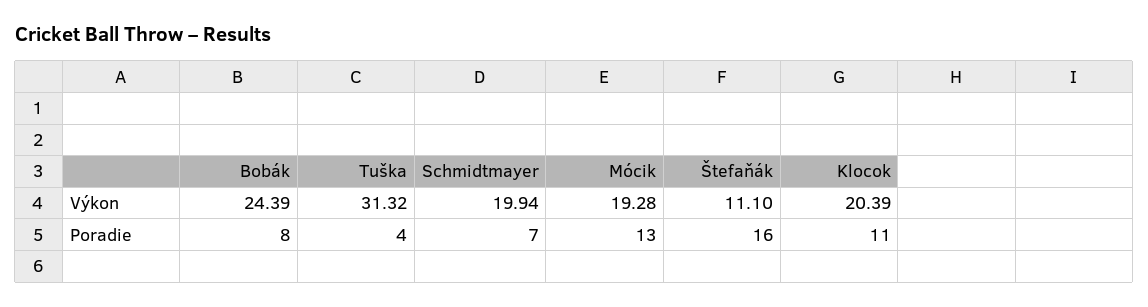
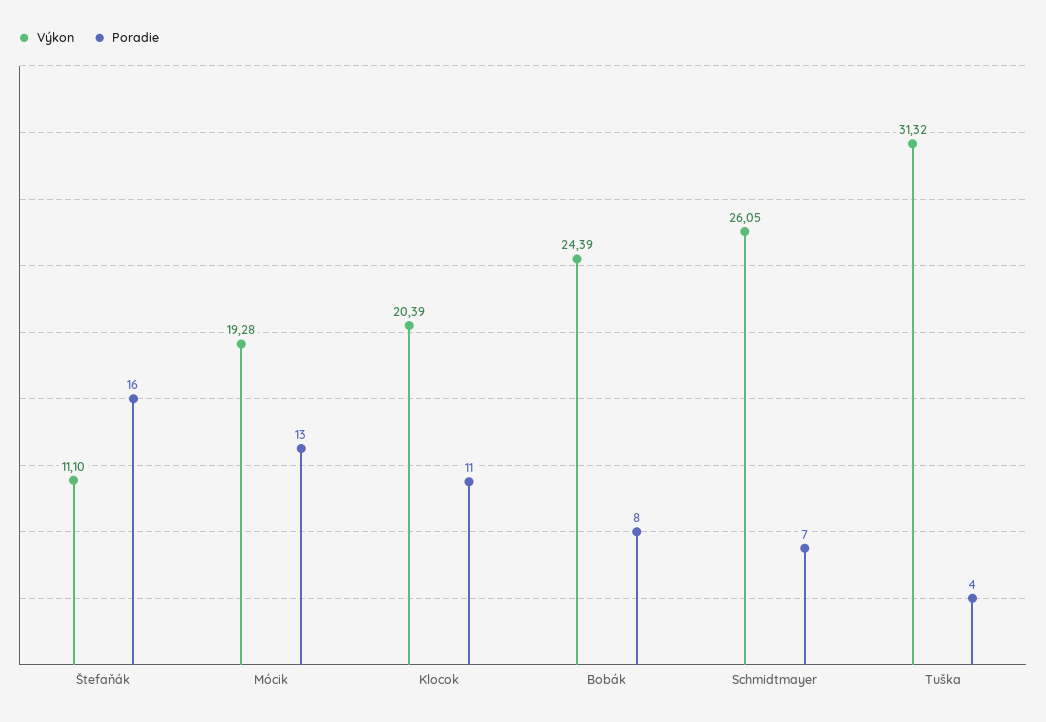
  {
    "Výkon": {
      "Bobák": 24.39,
      "Tuška": 31.32,
-     "Schmidtmayer": 19.94,
+     "Schmidtmayer": 26.05,
      "Mócik": 19.28,
      "Štefaňák": 11.1,
      "Klocok": 20.39
    },
    "Poradie": {
      "Bobák": 8,
      "Tuška": 4,
      "Schmidtmayer": 7,
      "Mócik": 13,
      "Štefaňák": 16,
      "Klocok": 11
    }
  }

